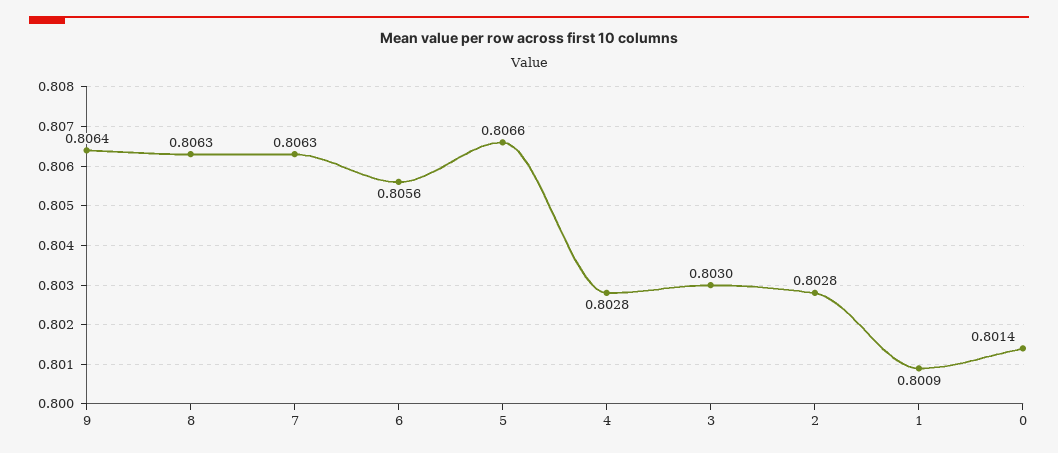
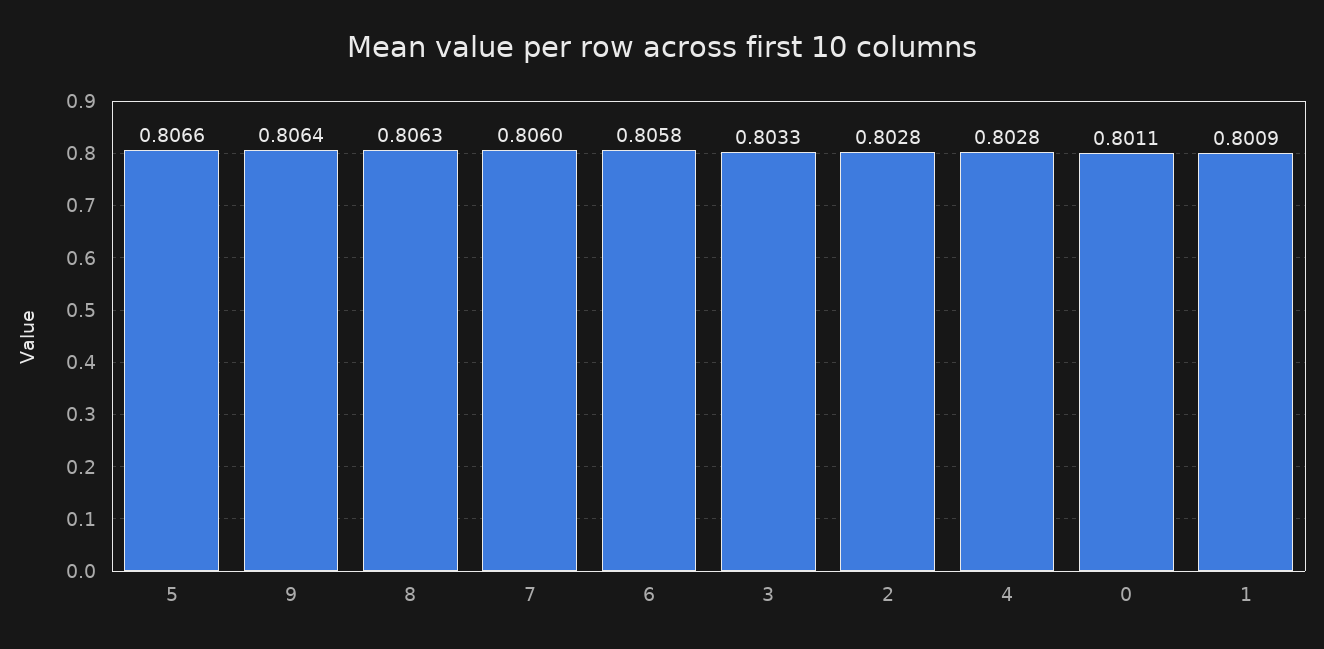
  {
    "9": 0.8064,
    "8": 0.8063,
-   "7": 0.8063,
+   "7": 0.806,
-   "6": 0.8056,
+   "6": 0.8058,
    "5": 0.8066,
    "4": 0.8028,
-   "3": 0.803,
+   "3": 0.8033,
    "2": 0.8028,
    "1": 0.8009,
-   "0": 0.8014
+   "0": 0.8011
  }

